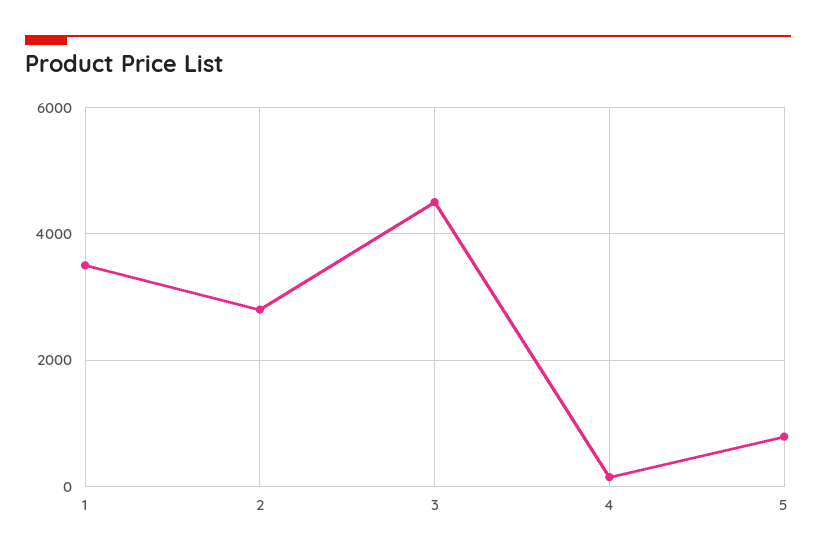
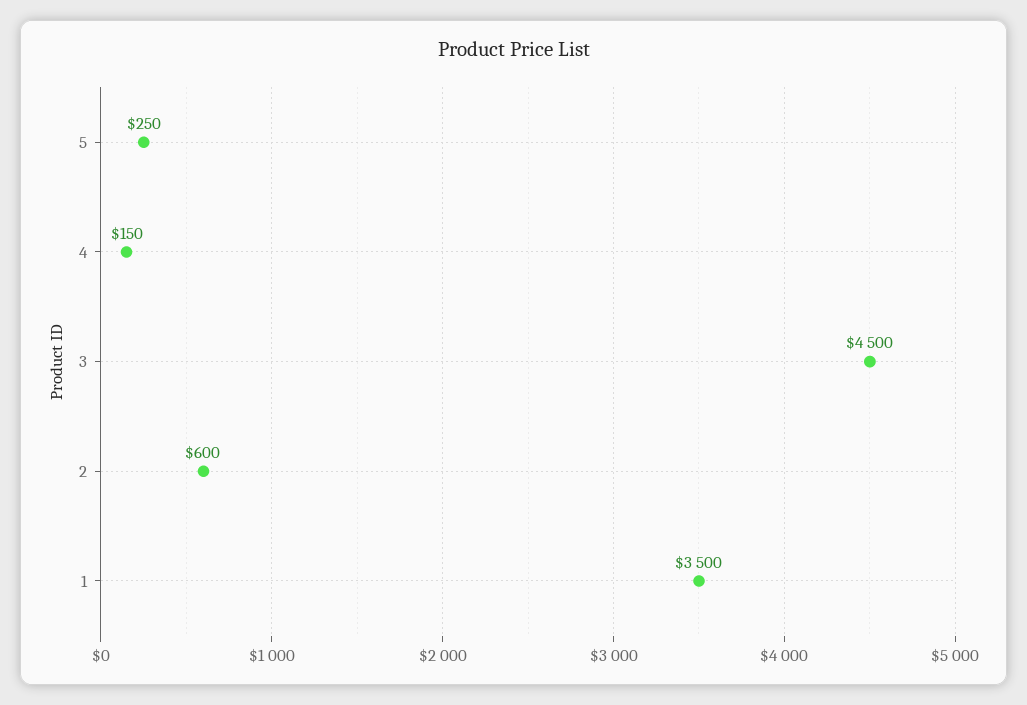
  {
    "1": 3500,
-   "2": 2800,
+   "2": 600,
    "3": 4500,
    "4": 150,
-   "5": 800
+   "5": 250
  }

